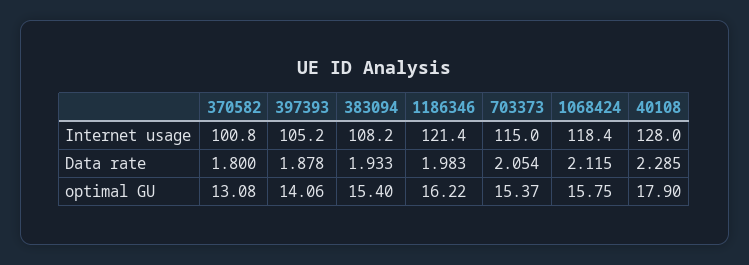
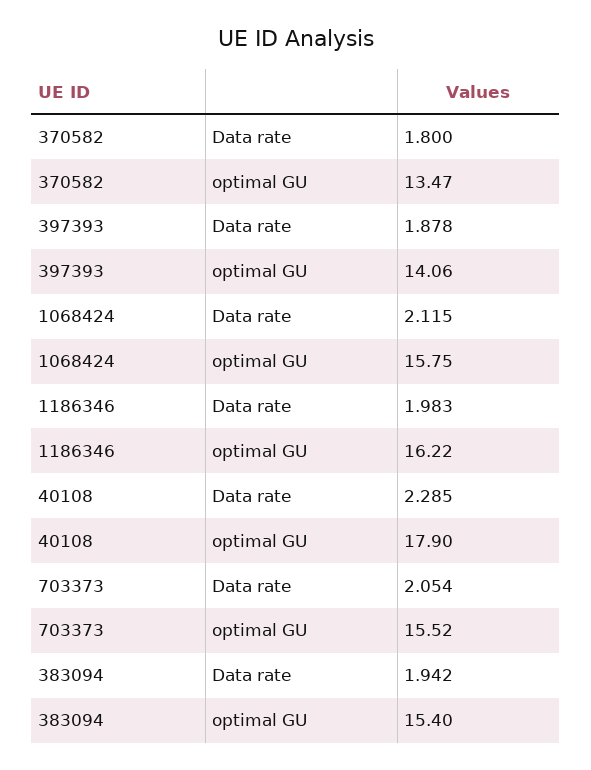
  {
    "370582": {
-     "Internet usage": 100.8,
      "Data rate": 1.8,
-     "optimal GU": 13.08
+     "optimal GU": 13.47
    },
    "397393": {
-     "Internet usage": 105.2,
      "Data rate": 1.878,
      "optimal GU": 14.06
    },
    "383094": {
-     "Internet usage": 108.2,
-     "Data rate": 1.933,
+     "Data rate": 1.942,
      "optimal GU": 15.4
    },
    "1186346": {
-     "Internet usage": 121.4,
      "Data rate": 1.983,
      "optimal GU": 16.22
    },
    "703373": {
-     "Internet usage": 115,
      "Data rate": 2.054,
-     "optimal GU": 15.37
+     "optimal GU": 15.52
    },
    "1068424": {
-     "Internet usage": 118.4,
      "Data rate": 2.115,
      "optimal GU": 15.75
    },
    "40108": {
-     "Internet usage": 128,
      "Data rate": 2.285,
      "optimal GU": 17.9
    }
  }

